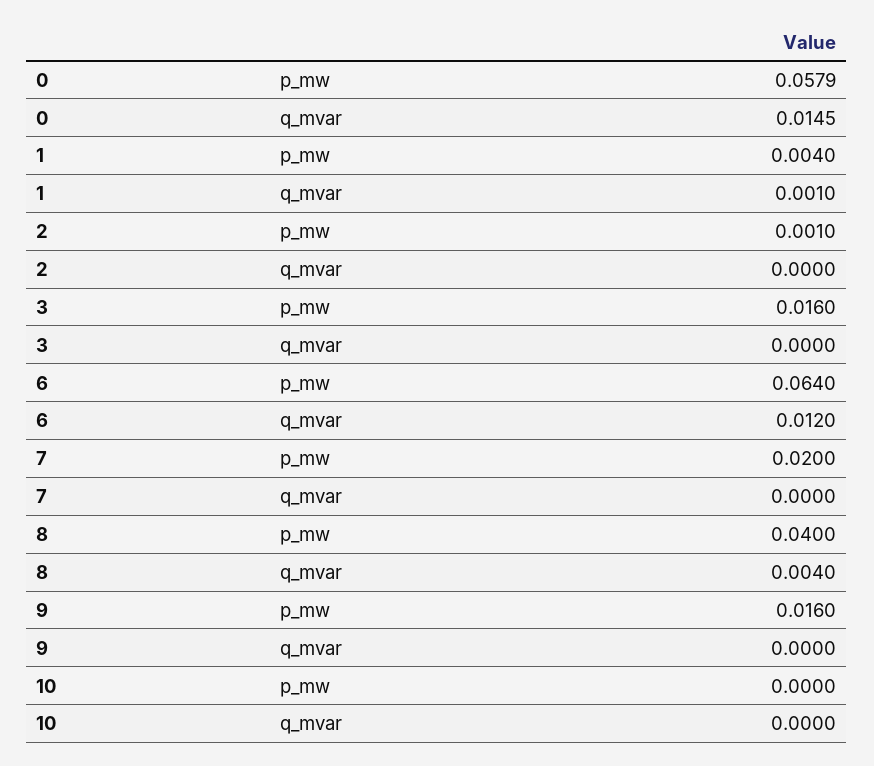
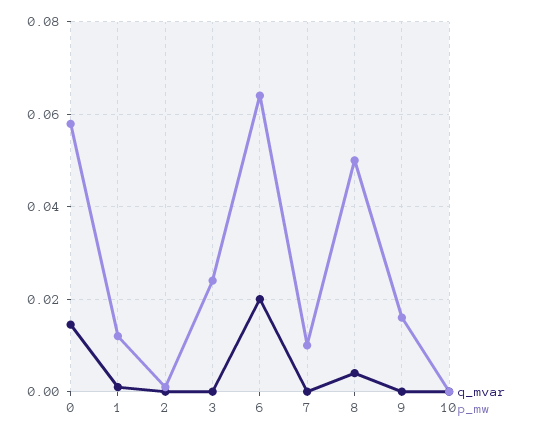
  {
    "p_mw": {
      "0": 0.0579,
-     "1": 0.004,
+     "1": 0.012,
      "2": 0.001,
-     "3": 0.016,
+     "3": 0.024,
      "6": 0.064,
-     "7": 0.02,
+     "7": 0.01,
-     "8": 0.04,
+     "8": 0.05,
      "9": 0.016,
      "10": 0
    },
    "q_mvar": {
      "0": 0.0145,
      "1": 0.001,
      "2": 0,
      "3": 0,
-     "6": 0.012,
+     "6": 0.02,
      "7": 0,
      "8": 0.004,
      "9": 0,
      "10": 0
    }
  }

